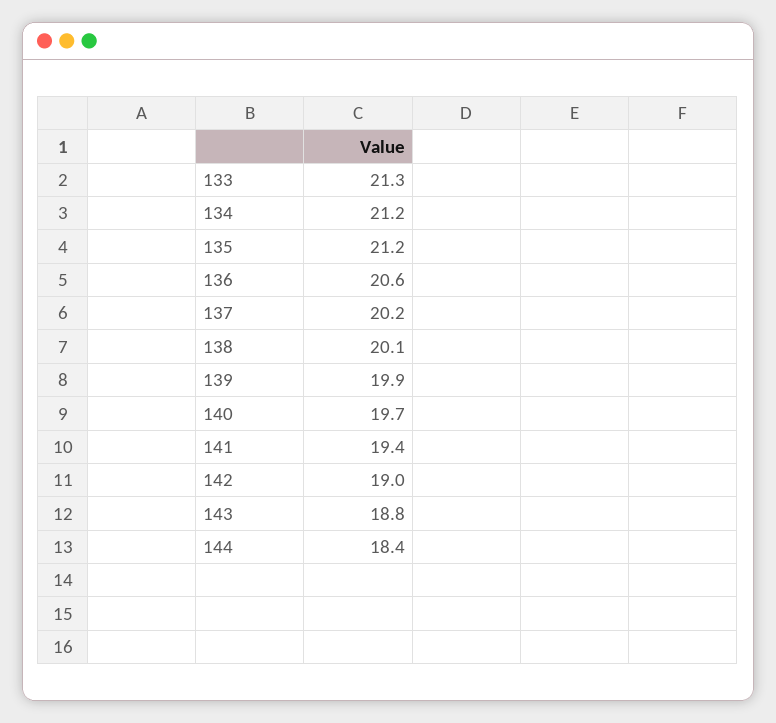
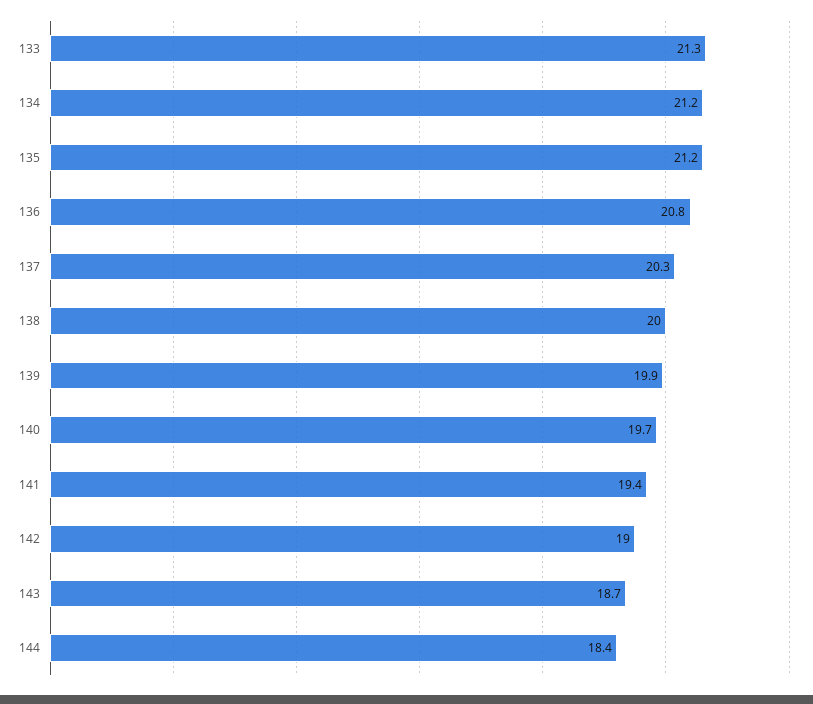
  {
    "133": 21.3,
    "134": 21.2,
    "135": 21.2,
-   "136": 20.6,
+   "136": 20.8,
-   "137": 20.2,
+   "137": 20.3,
-   "138": 20.1,
+   "138": 20,
    "139": 19.9,
    "140": 19.7,
    "141": 19.4,
    "142": 19,
-   "143": 18.8,
+   "143": 18.7,
    "144": 18.4
  }

